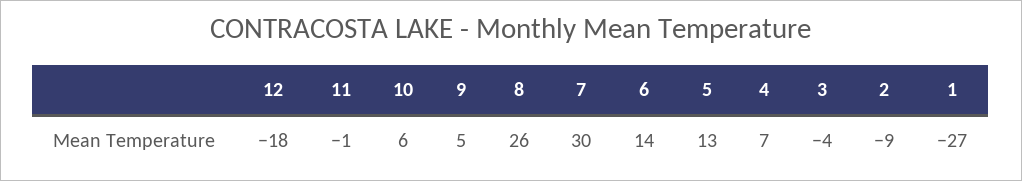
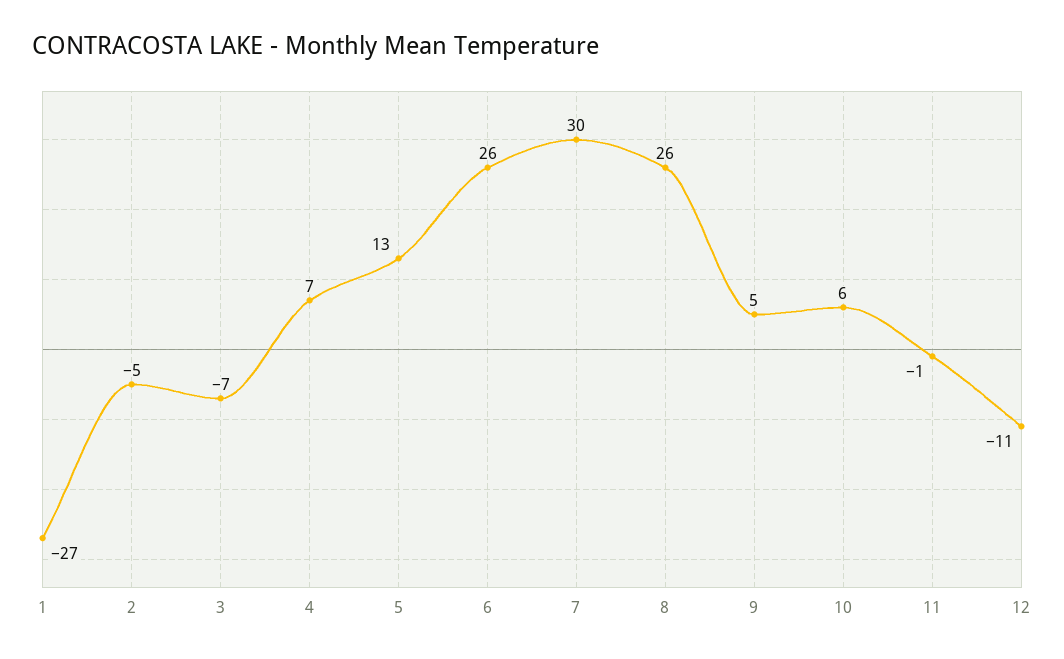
  {
-   "12": -18,
+   "12": -11,
    "11": -1,
    "10": 6,
    "9": 5,
    "8": 26,
    "7": 30,
-   "6": 14,
+   "6": 26,
    "5": 13,
    "4": 7,
-   "3": -4,
+   "3": -7,
-   "2": -9,
+   "2": -5,
    "1": -27
  }

